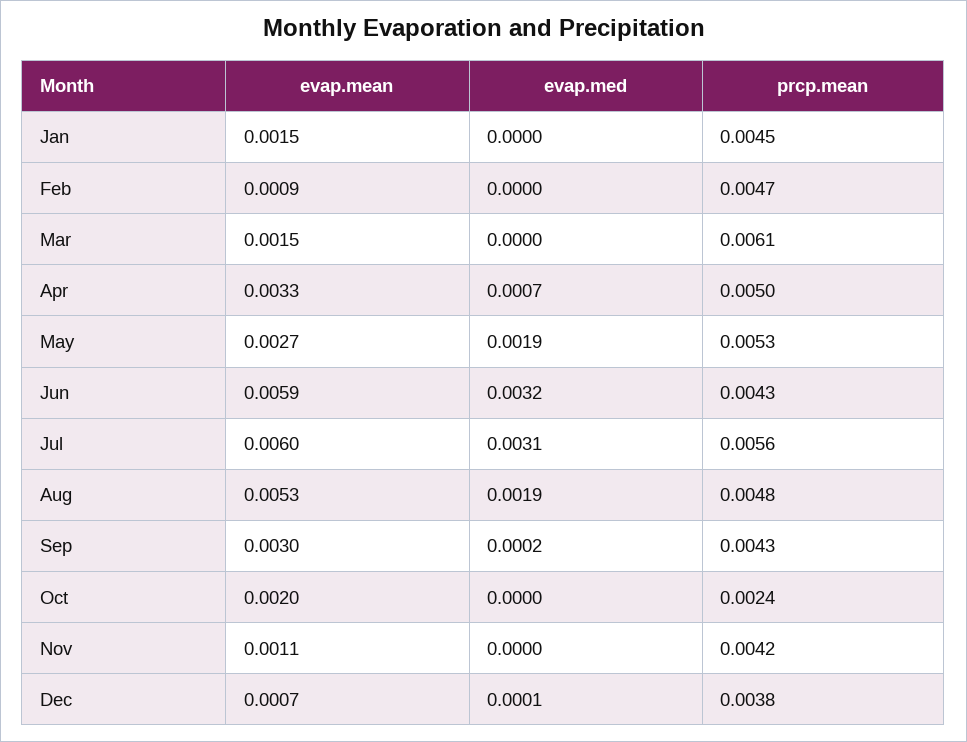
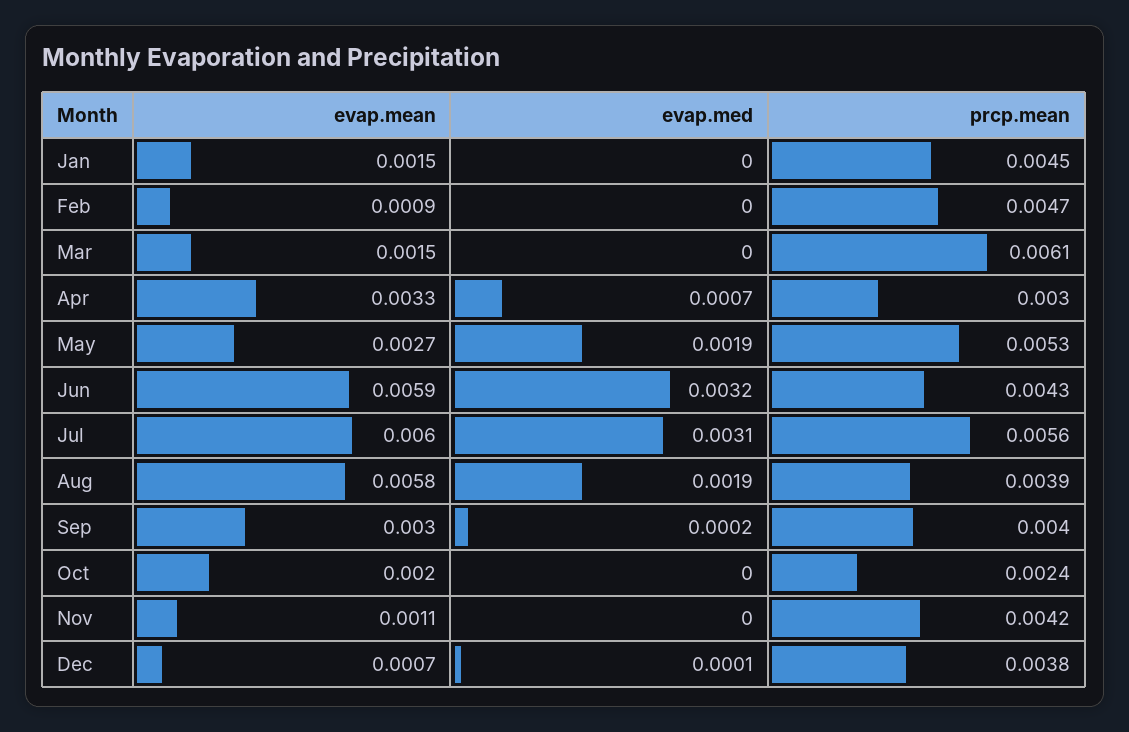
  {
    "evap.mean": {
      "Jan": 0.0015,
      "Feb": 0.0009,
      "Mar": 0.0015,
      "Apr": 0.0033,
      "May": 0.0027,
      "Jun": 0.0059,
      "Jul": 0.006,
-     "Aug": 0.0053,
+     "Aug": 0.0058,
      "Sep": 0.003,
      "Oct": 0.002,
      "Nov": 0.0011,
      "Dec": 0.0007
    },
    "evap.med": {
      "Jan": 0,
      "Feb": 0,
      "Mar": 0,
      "Apr": 0.0007,
      "May": 0.0019,
      "Jun": 0.0032,
      "Jul": 0.0031,
      "Aug": 0.0019,
      "Sep": 0.0002,
      "Oct": 0,
      "Nov": 0,
      "Dec": 0.0001
    },
    "prcp.mean": {
      "Jan": 0.0045,
      "Feb": 0.0047,
      "Mar": 0.0061,
-     "Apr": 0.005,
+     "Apr": 0.003,
      "May": 0.0053,
      "Jun": 0.0043,
      "Jul": 0.0056,
-     "Aug": 0.0048,
+     "Aug": 0.0039,
-     "Sep": 0.0043,
+     "Sep": 0.004,
      "Oct": 0.0024,
      "Nov": 0.0042,
      "Dec": 0.0038
    }
  }

